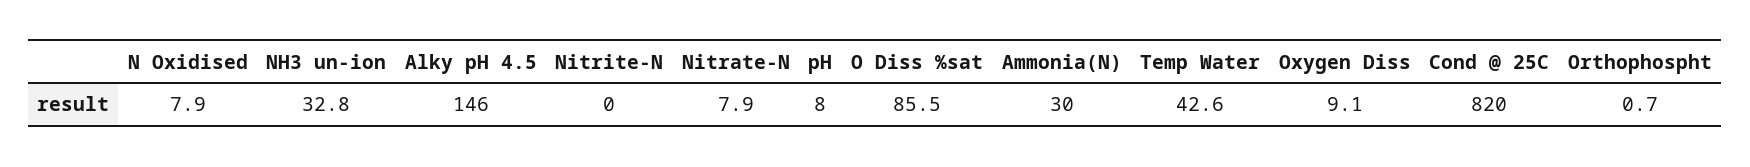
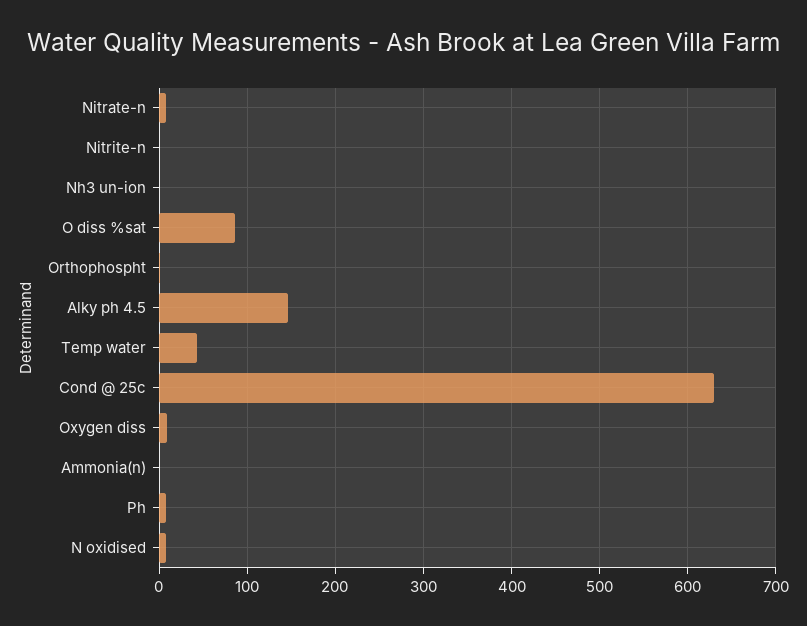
  {
    "N Oxidised": 7.9,
-   "NH3 un-ion": 32.8,
+   "NH3 un-ion": 0,
    "Alky pH 4.5": 146,
    "Nitrite-N": 0,
    "Nitrate-N": 7.9,
    "pH": 8,
    "O Diss %sat": 85.5,
-   "Ammonia(N)": 30,
+   "Ammonia(N)": 0,
    "Temp Water": 42.6,
    "Oxygen Diss": 9.1,
-   "Cond @ 25C": 820,
+   "Cond @ 25C": 630,
    "Orthophospht": 0.7
  }

